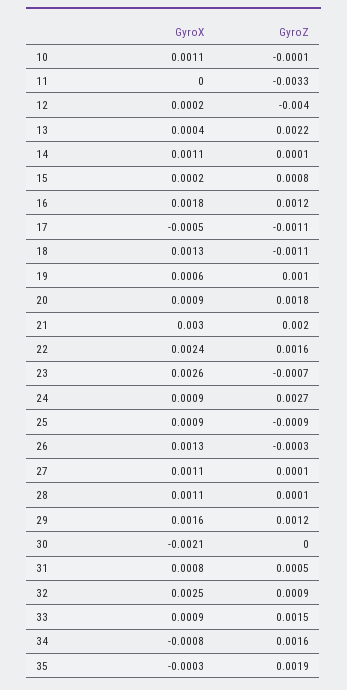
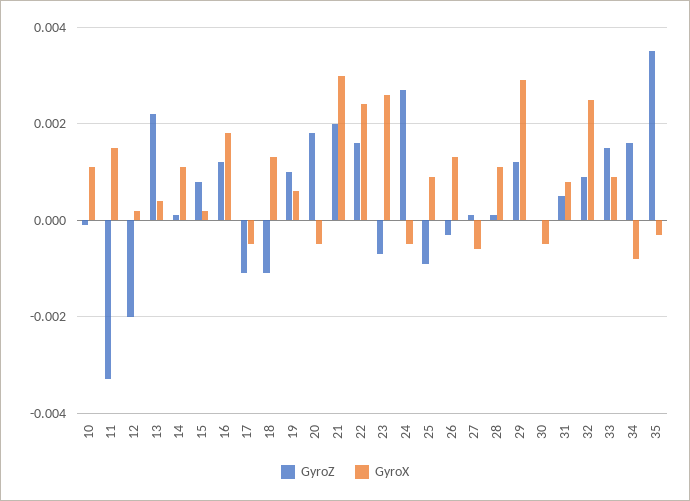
  {
    "GyroX": {
      "10": 0.0011,
-     "11": 0,
+     "11": 0.0015,
      "12": 0.0002,
      "13": 0.0004,
      "14": 0.0011,
      "15": 0.0002,
      "16": 0.0018,
      "17": -0.0005,
      "18": 0.0013,
      "19": 0.0006,
-     "20": 0.0009,
+     "20": -0.0005,
      "21": 0.003,
      "22": 0.0024,
      "23": 0.0026,
-     "24": 0.0009,
+     "24": -0.0005,
      "25": 0.0009,
      "26": 0.0013,
-     "27": 0.0011,
+     "27": -0.0005,
      "28": 0.0011,
-     "29": 0.0016,
+     "29": 0.003,
-     "30": -0.0021,
+     "30": -0.0005,
      "31": 0.0008,
      "32": 0.0025,
      "33": 0.0009,
      "34": -0.0008,
      "35": -0.0003
    },
    "GyroZ": {
      "10": -0.0001,
      "11": -0.0033,
-     "12": -0.004,
+     "12": -0.002,
      "13": 0.0022,
      "14": 0.0001,
      "15": 0.0008,
      "16": 0.0012,
      "17": -0.0011,
      "18": -0.0011,
      "19": 0.001,
      "20": 0.0018,
      "21": 0.002,
      "22": 0.0016,
      "23": -0.0007,
      "24": 0.0027,
      "25": -0.0009,
      "26": -0.0003,
      "27": 0.0001,
      "28": 0.0001,
      "29": 0.0012,
      "30": 0,
      "31": 0.0005,
      "32": 0.0009,
      "33": 0.0015,
      "34": 0.0016,
-     "35": 0.0019
+     "35": 0.0035
    }
  }

